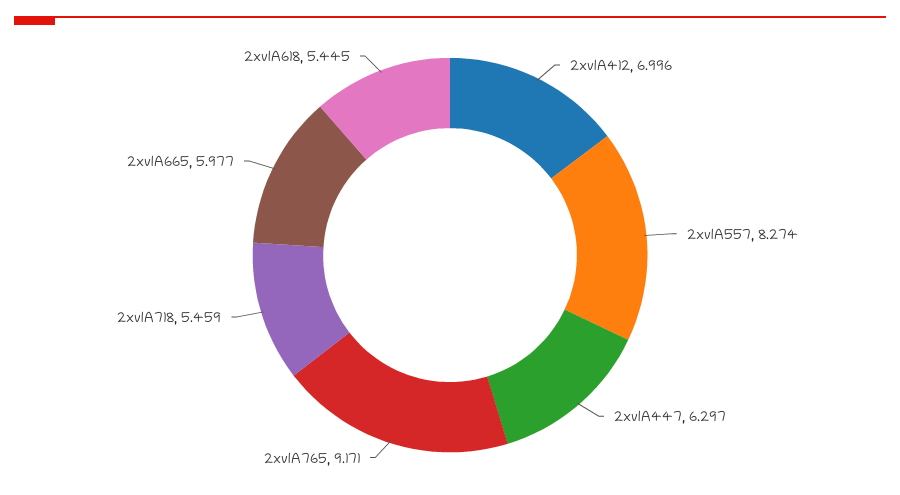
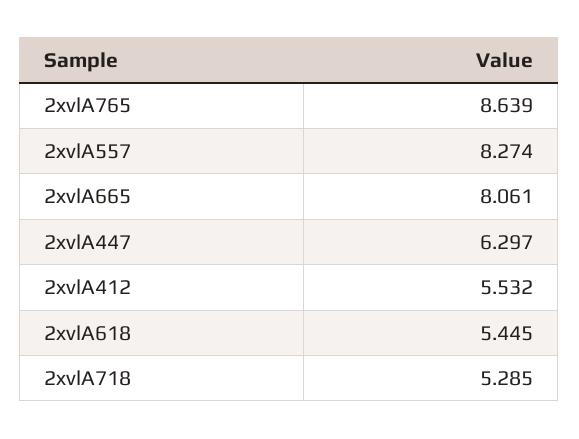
  {
-   "2xvlA412": 6.996,
+   "2xvlA412": 5.532,
    "2xvlA557": 8.274,
    "2xvlA447": 6.297,
-   "2xvlA765": 9.171,
+   "2xvlA765": 8.639,
-   "2xvlA718": 5.459,
+   "2xvlA718": 5.285,
-   "2xvlA665": 5.977,
+   "2xvlA665": 8.061,
    "2xvlA618": 5.445
  }

